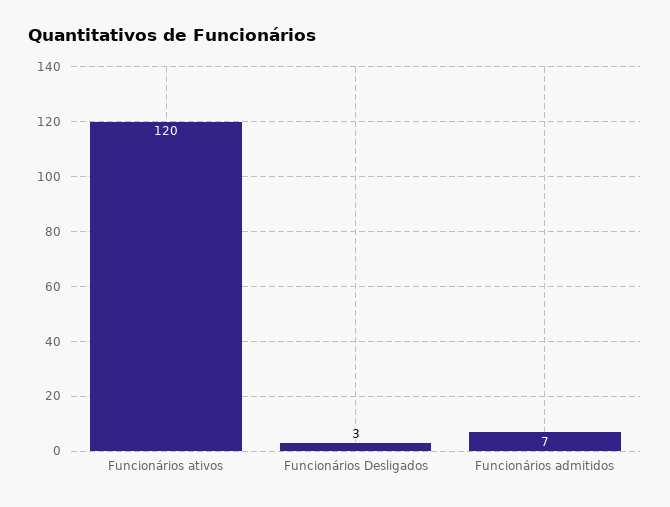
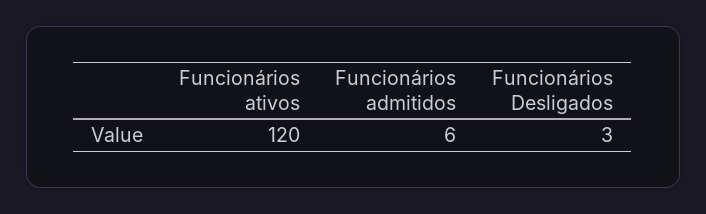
  {
    "Funcionários ativos": 120,
    "Funcionários Desligados": 3,
-   "Funcionários admitidos": 7
+   "Funcionários admitidos": 6
  }

